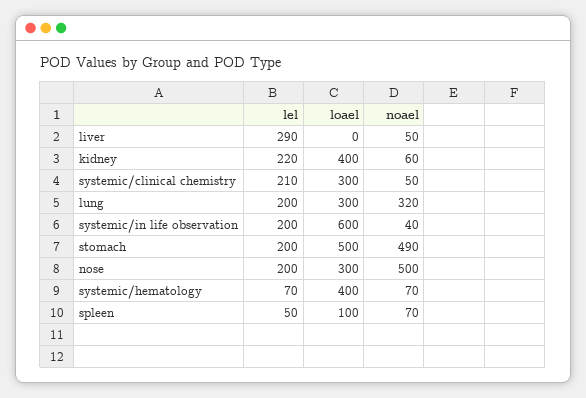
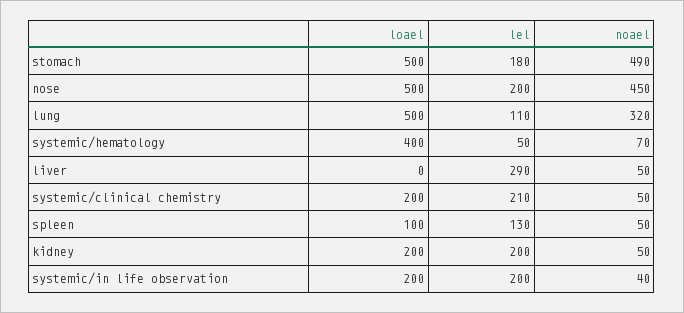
  {
    "lel": {
      "liver": 290,
-     "kidney": 220,
+     "kidney": 200,
      "systemic/clinical chemistry": 210,
-     "lung": 200,
+     "lung": 110,
      "systemic/in life observation": 200,
-     "stomach": 200,
+     "stomach": 180,
      "nose": 200,
-     "systemic/hematology": 70,
+     "systemic/hematology": 50,
-     "spleen": 50
+     "spleen": 130
    },
    "loael": {
      "liver": 0,
-     "kidney": 400,
+     "kidney": 200,
-     "systemic/clinical chemistry": 300,
+     "systemic/clinical chemistry": 200,
-     "lung": 300,
+     "lung": 500,
-     "systemic/in life observation": 600,
+     "systemic/in life observation": 200,
      "stomach": 500,
-     "nose": 300,
+     "nose": 500,
      "systemic/hematology": 400,
      "spleen": 100
    },
    "noael": {
      "liver": 50,
-     "kidney": 60,
+     "kidney": 50,
      "systemic/clinical chemistry": 50,
      "lung": 320,
      "systemic/in life observation": 40,
      "stomach": 490,
-     "nose": 500,
+     "nose": 450,
      "systemic/hematology": 70,
-     "spleen": 70
+     "spleen": 50
    }
  }

